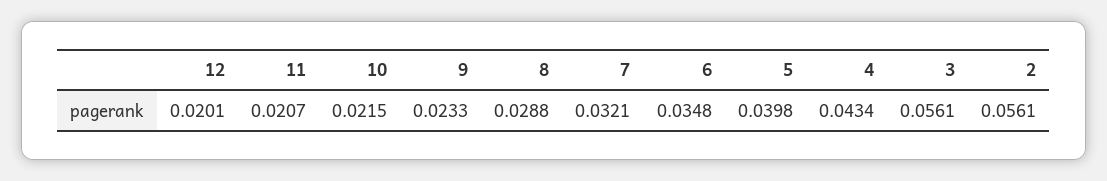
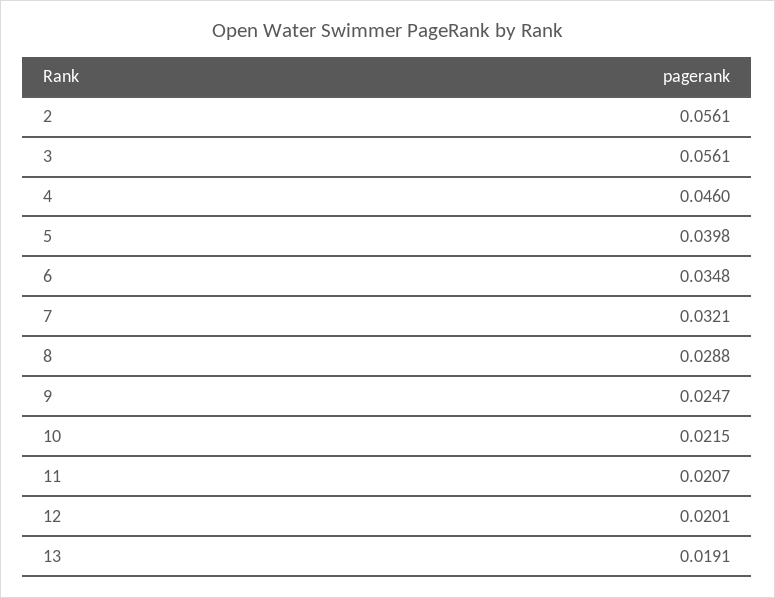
  {
    "12": 0.0201,
    "11": 0.0207,
    "10": 0.0215,
-   "9": 0.0233,
+   "9": 0.0247,
    "8": 0.0288,
    "7": 0.0321,
    "6": 0.0348,
    "5": 0.0398,
-   "4": 0.0434,
+   "4": 0.046,
    "3": 0.0561,
-   "2": 0.0561
+   "2": 0.0561,
+   "13": 0.0191
  }

